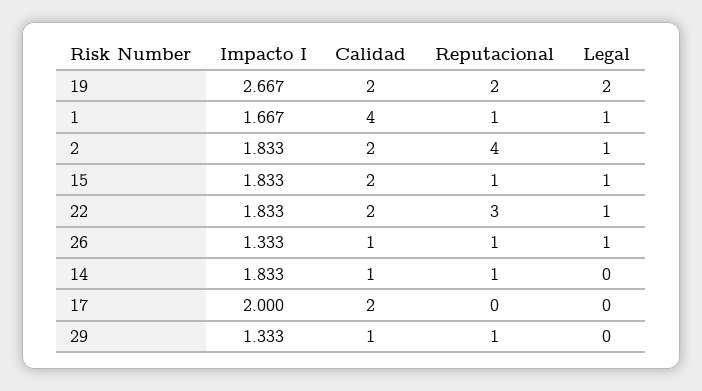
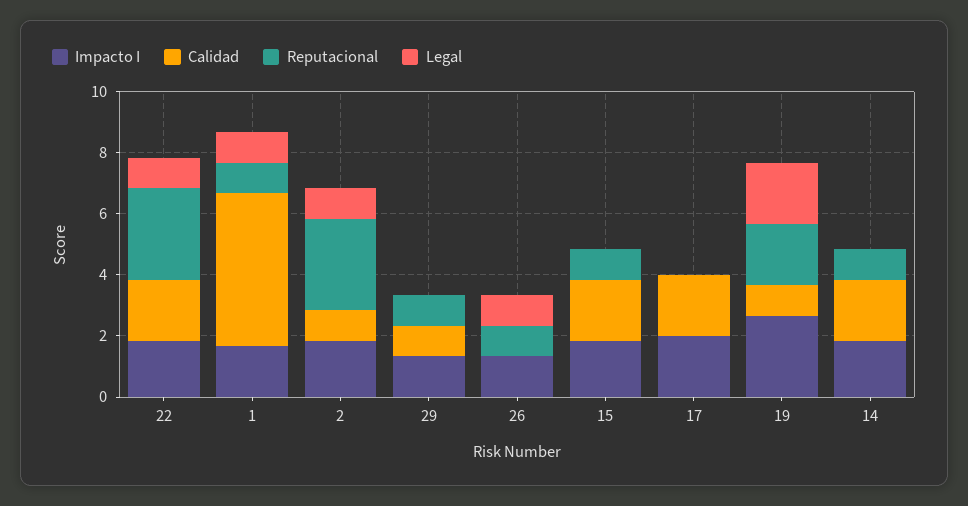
  {
    "Impacto I": {
      "19": 2.667,
      "1": 1.667,
      "2": 1.833,
      "15": 1.833,
      "22": 1.833,
      "26": 1.333,
      "14": 1.833,
      "17": 2,
      "29": 1.333
    },
    "Calidad": {
-     "19": 2,
+     "19": 1,
-     "1": 4,
+     "1": 5,
-     "2": 2,
+     "2": 1,
      "15": 2,
      "22": 2,
-     "26": 1,
+     "26": 0,
-     "14": 1,
+     "14": 2,
      "17": 2,
      "29": 1
    },
    "Reputacional": {
      "19": 2,
      "1": 1,
-     "2": 4,
+     "2": 3,
      "15": 1,
      "22": 3,
      "26": 1,
      "14": 1,
      "17": 0,
      "29": 1
    },
    "Legal": {
      "19": 2,
      "1": 1,
      "2": 1,
-     "15": 1,
+     "15": 0,
      "22": 1,
      "26": 1,
      "14": 0,
      "17": 0,
      "29": 0
    }
  }

